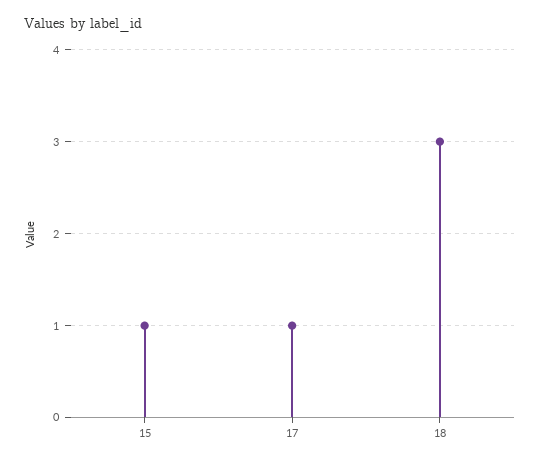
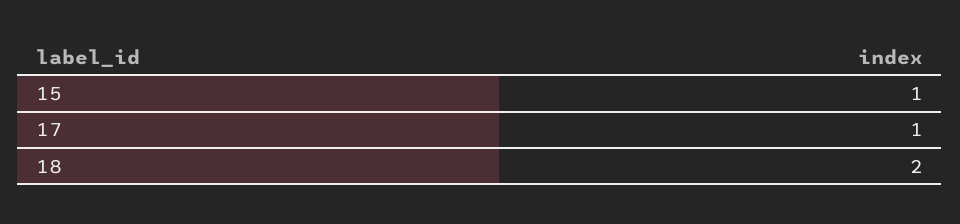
  {
    "15": 1,
    "17": 1,
-   "18": 3
+   "18": 2
  }

